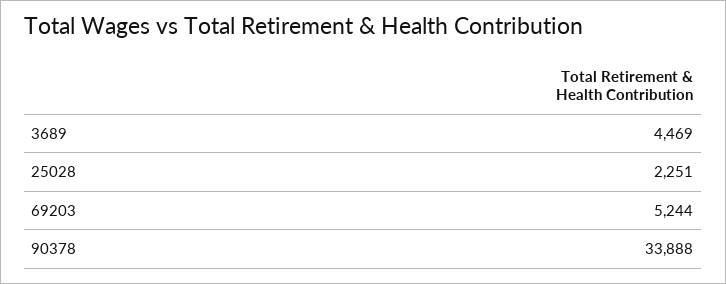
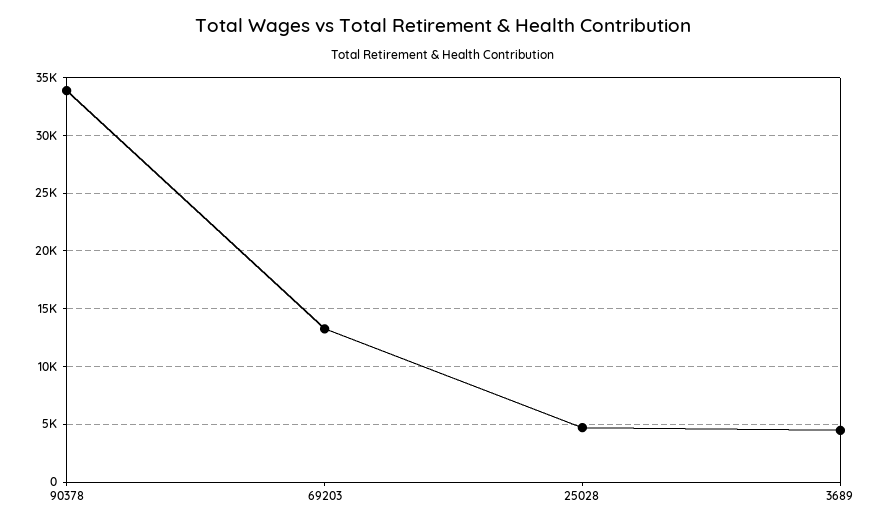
  {
    "3689": 4469,
-   "25028": 2251,
+   "25028": 5000,
-   "69203": 5244,
+   "69203": 13000,
    "90378": 33888
  }

